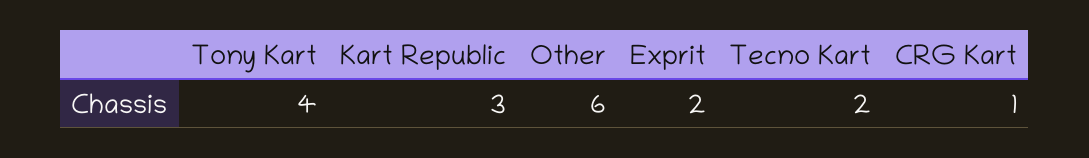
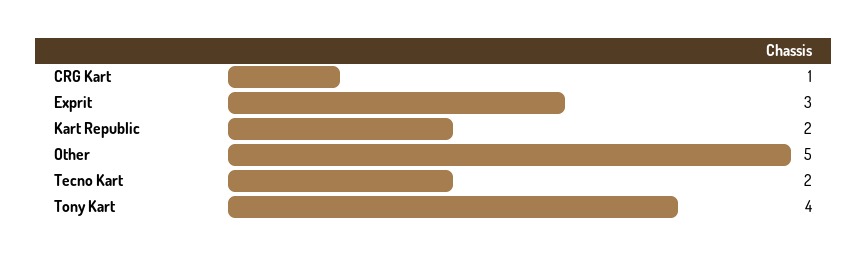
  {
    "Tony Kart": 4,
-   "Kart Republic": 3,
+   "Kart Republic": 2,
-   "Other": 6,
+   "Other": 5,
-   "Exprit": 2,
+   "Exprit": 3,
    "Tecno Kart": 2,
    "CRG Kart": 1
  }

